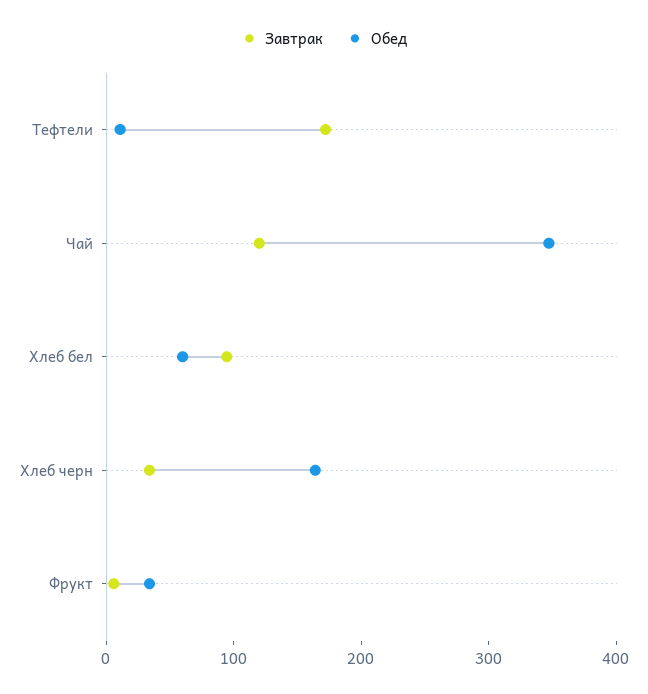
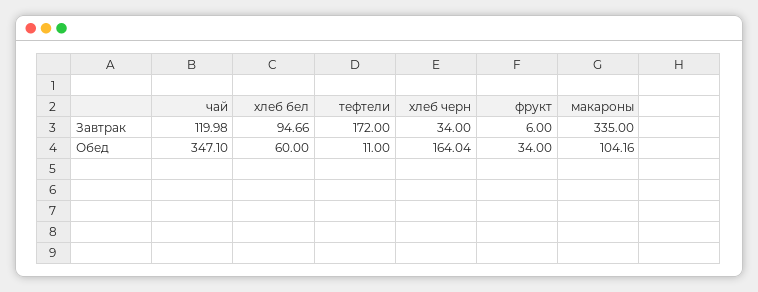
  {
    "Завтрак": {
      "Тефтели": 172,
      "Чай": 119.98,
      "Хлеб бел": 94.66,
      "Хлеб черн": 34,
-     "Фрукт": 6
+     "Фрукт": 6,
+     "макароны": 335
    },
    "Обед": {
      "Тефтели": 11,
      "Чай": 347.1,
      "Хлеб бел": 60,
      "Хлеб черн": 164.04,
-     "Фрукт": 34
+     "Фрукт": 34,
+     "макароны": 104.16
    }
  }

